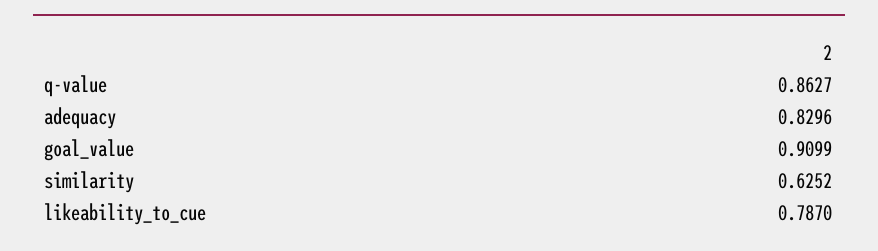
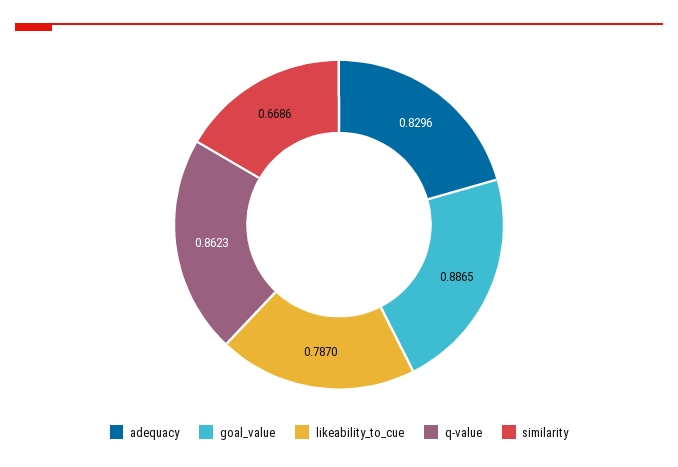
  {
-   "q-value": 0.8627,
+   "q-value": 0.8623,
    "adequacy": 0.8296,
-   "goal_value": 0.9099,
+   "goal_value": 0.8865,
-   "similarity": 0.6252,
+   "similarity": 0.6686,
    "likeability_to_cue": 0.787
  }

